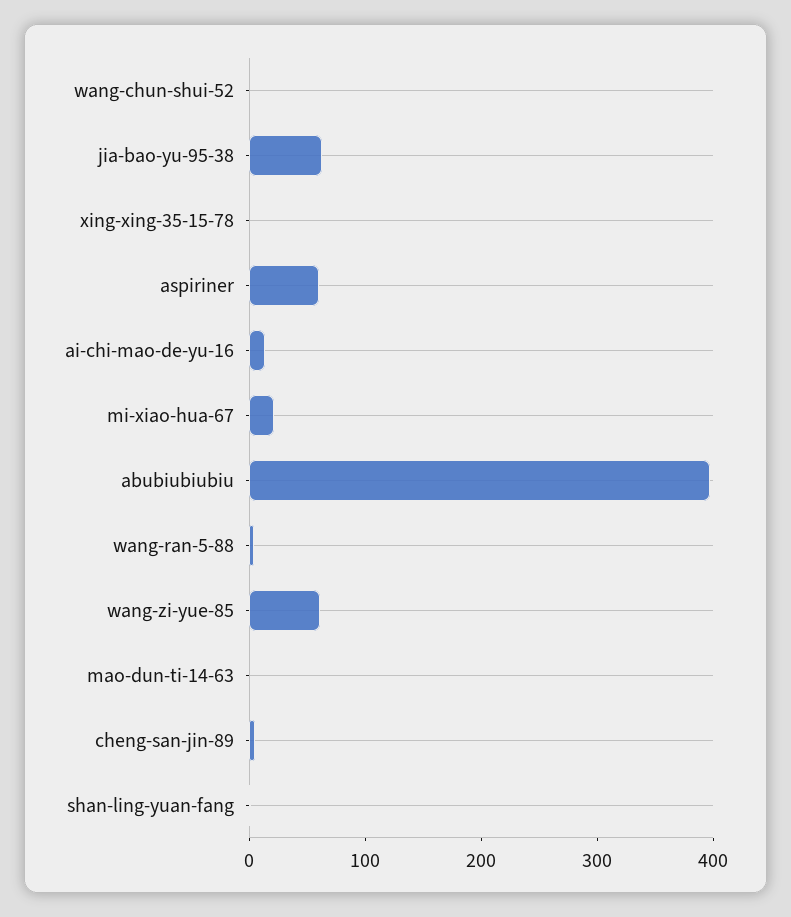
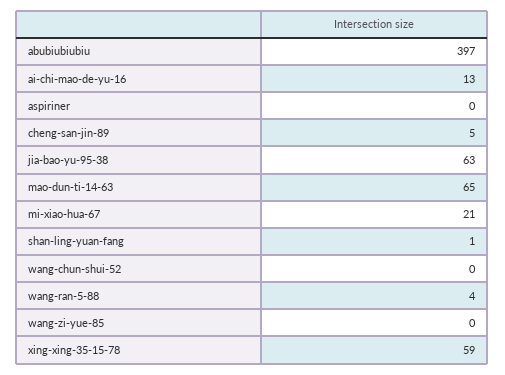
  {
    "wang-chun-shui-52": 0,
    "jia-bao-yu-95-38": 63,
-   "xing-xing-35-15-78": 0,
+   "xing-xing-35-15-78": 59,
-   "aspiriner": 60,
+   "aspiriner": 0,
    "ai-chi-mao-de-yu-16": 13,
    "mi-xiao-hua-67": 21,
    "abubiubiubiu": 397,
    "wang-ran-5-88": 4,
-   "wang-zi-yue-85": 60,
+   "wang-zi-yue-85": 0,
-   "mao-dun-ti-14-63": 0,
+   "mao-dun-ti-14-63": 65,
    "cheng-san-jin-89": 5,
    "shan-ling-yuan-fang": 1
  }

